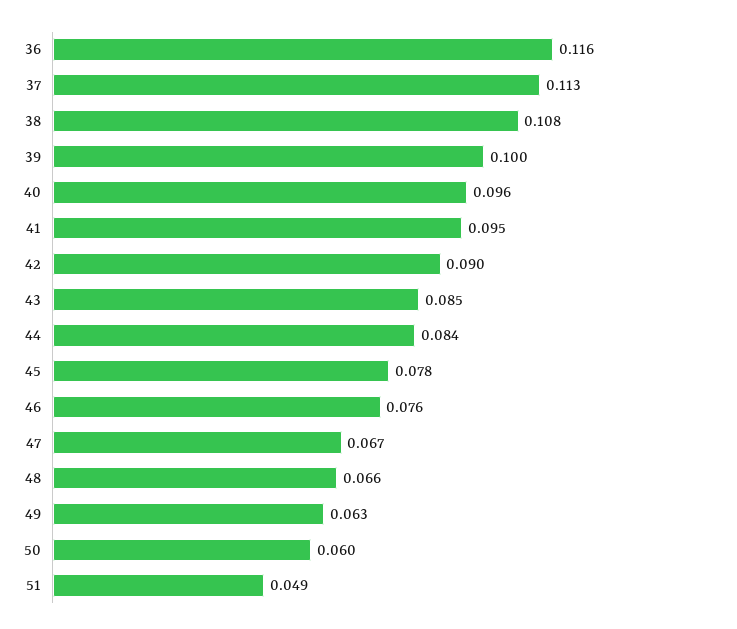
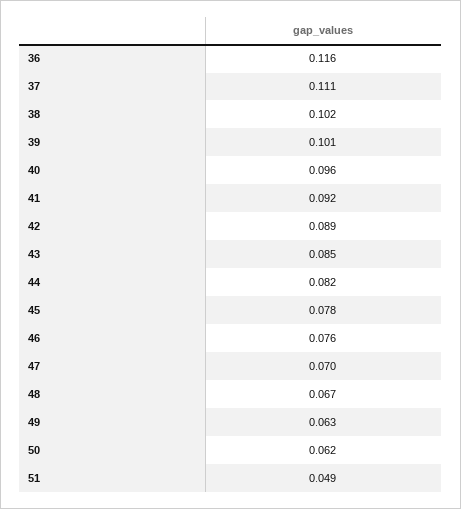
  {
    "36": 0.116,
-   "37": 0.113,
+   "37": 0.111,
-   "38": 0.108,
+   "38": 0.102,
-   "39": 0.1,
+   "39": 0.101,
    "40": 0.096,
-   "41": 0.095,
+   "41": 0.092,
-   "42": 0.09,
+   "42": 0.089,
    "43": 0.085,
-   "44": 0.084,
+   "44": 0.082,
    "45": 0.078,
    "46": 0.076,
-   "47": 0.067,
+   "47": 0.07,
-   "48": 0.066,
+   "48": 0.067,
    "49": 0.063,
-   "50": 0.06,
+   "50": 0.062,
    "51": 0.049
  }

